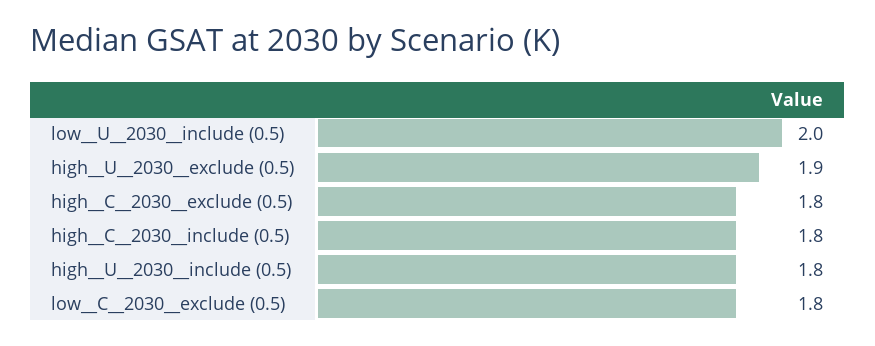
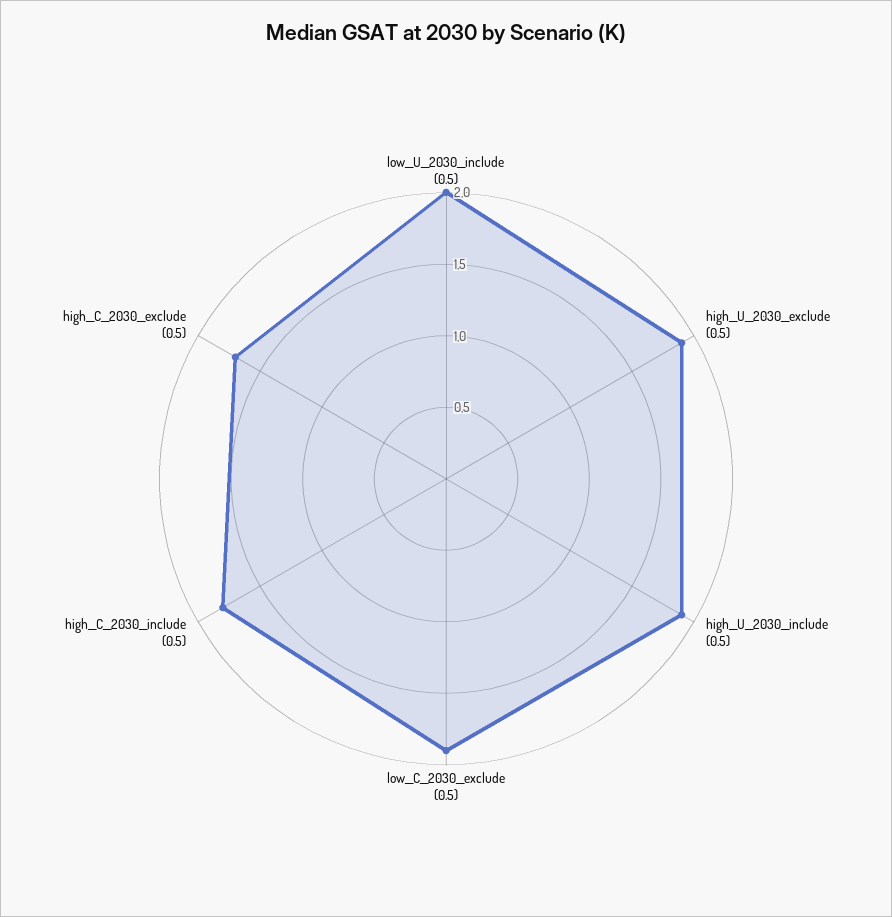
  {
    "low__U__2030__include (0.5)": 2,
    "high__U__2030__exclude (0.5)": 1.9,
-   "high__C__2030__exclude (0.5)": 1.8,
+   "high__C__2030__exclude (0.5)": 1.7,
    "high__C__2030__include (0.5)": 1.8,
-   "high__U__2030__include (0.5)": 1.8,
+   "high__U__2030__include (0.5)": 1.9,
-   "low__C__2030__exclude (0.5)": 1.8
+   "low__C__2030__exclude (0.5)": 1.9
  }

